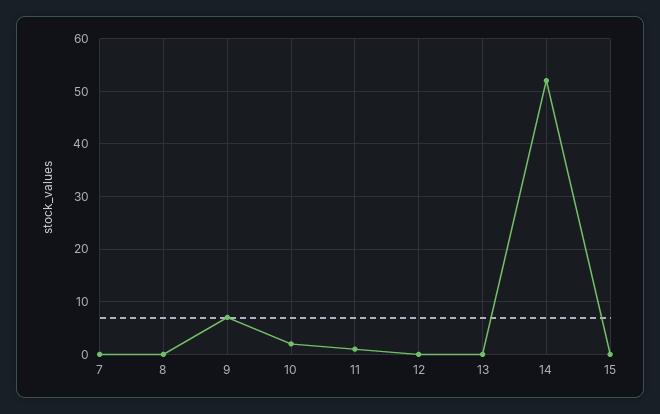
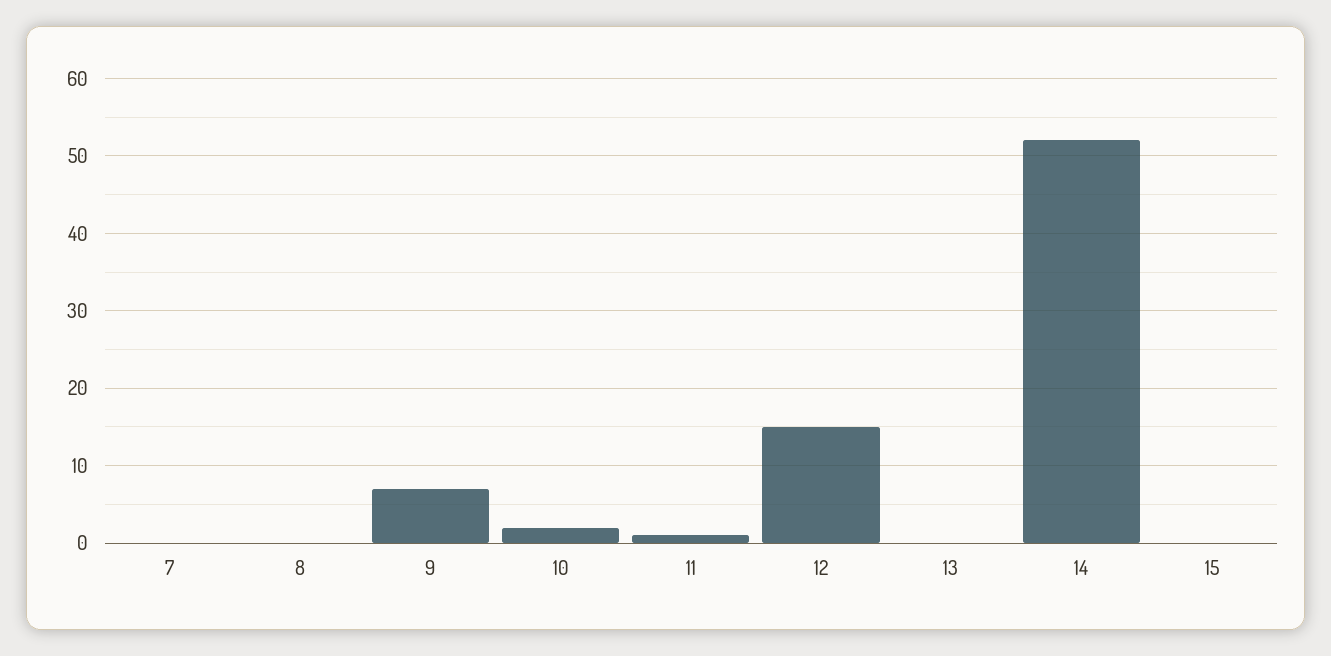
  {
    "7": 0,
    "8": 0,
    "9": 7,
    "10": 2,
    "11": 1,
-   "12": 0,
+   "12": 15,
    "13": 0,
    "14": 52,
    "15": 0
  }

